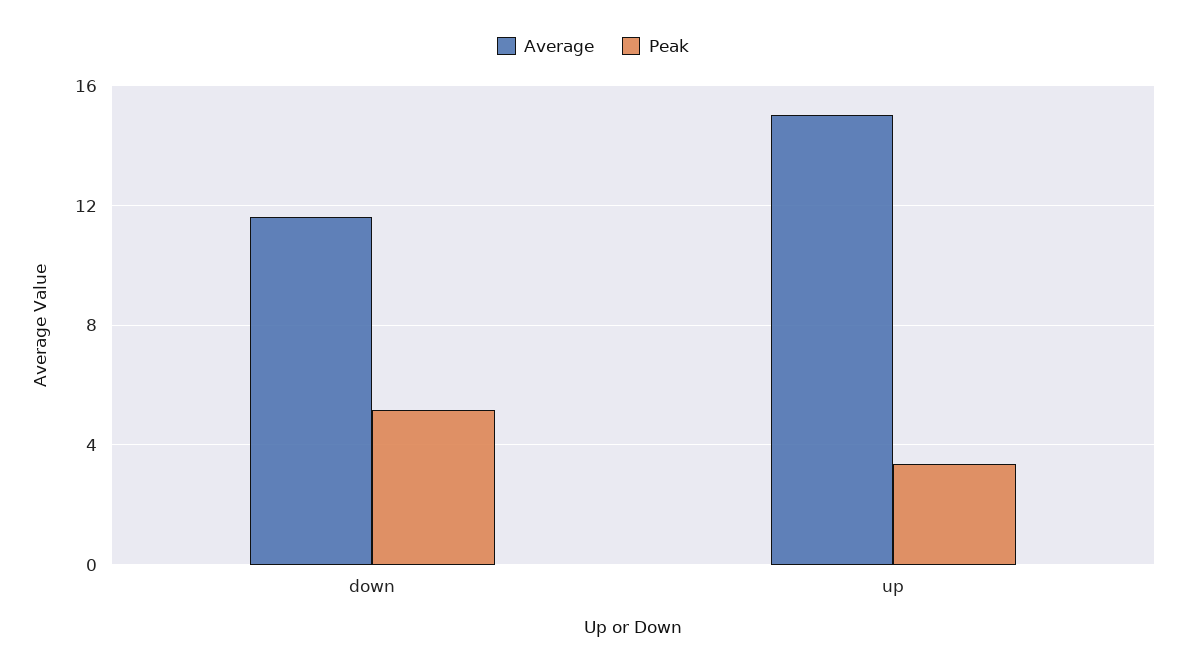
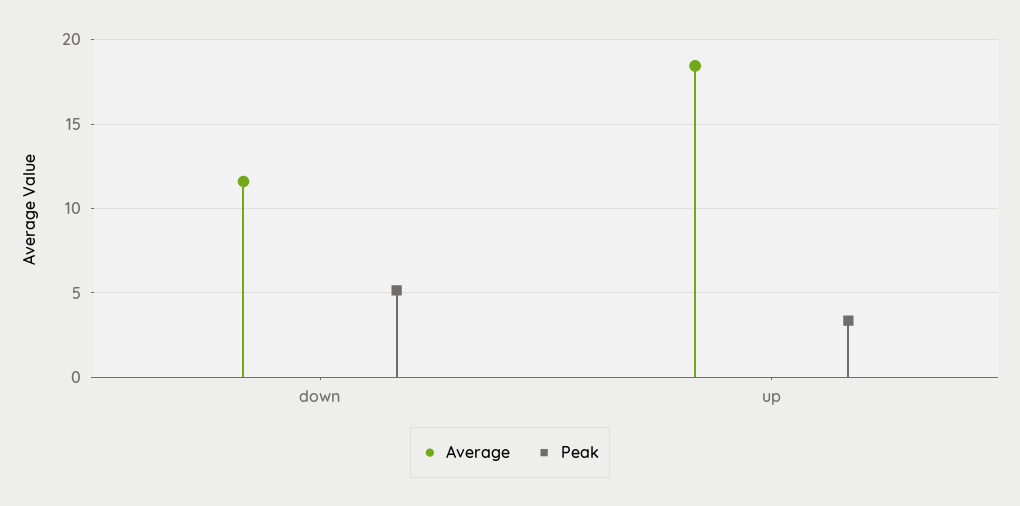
  {
    "Average": {
      "down": 11.5,
-     "up": 15
+     "up": 18.5
    },
    "Peak": {
      "down": 5,
      "up": 3.5
    }
  }

